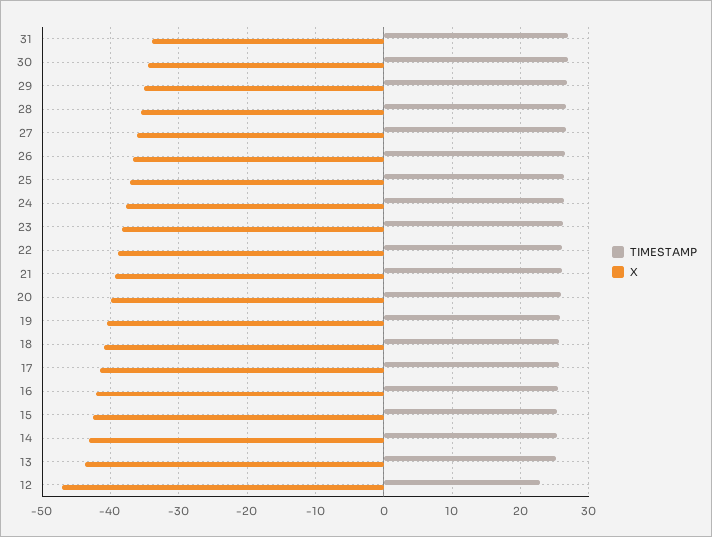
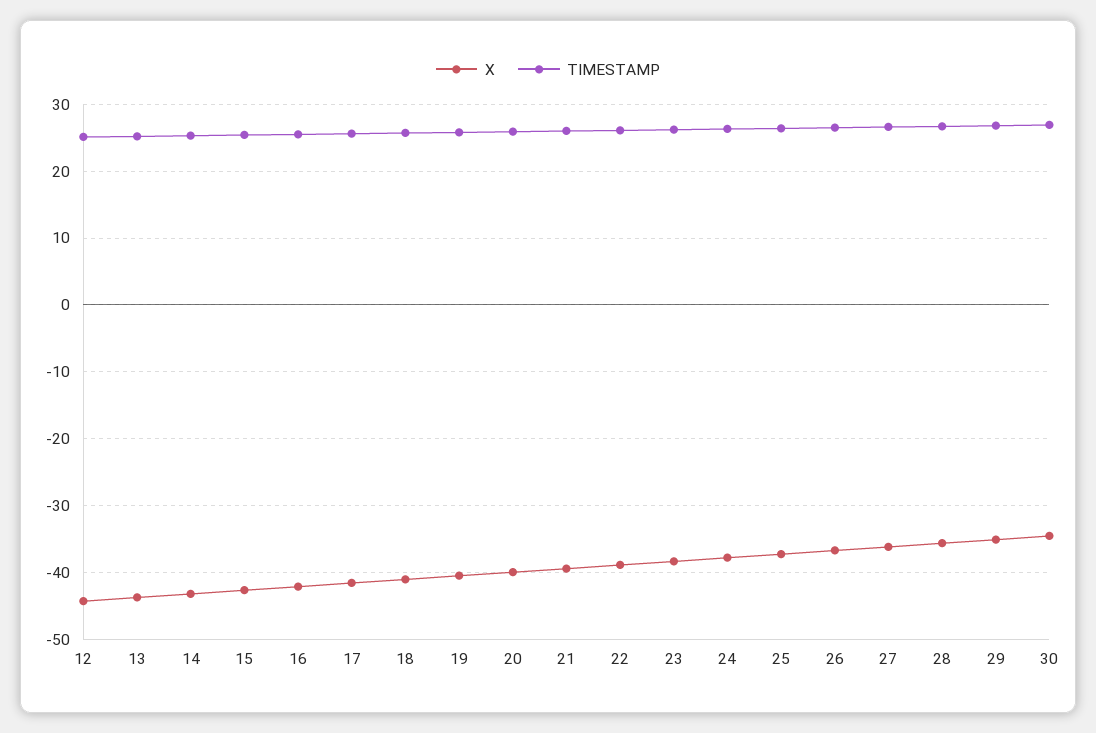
  {
    "TIMESTAMP": {
-     "31": 27,
      "30": 27,
      "29": 27,
      "28": 27,
      "27": 27,
      "26": 27,
      "25": 26,
      "24": 26,
      "23": 26,
      "22": 26,
      "21": 26,
      "20": 26,
      "19": 26,
      "18": 26,
      "17": 26,
      "16": 26,
      "15": 25,
      "14": 25,
      "13": 25,
-     "12": 23
+     "12": 25
    },
    "X": {
-     "31": -34,
      "30": -35,
      "29": -35,
      "28": -36,
      "27": -36,
      "26": -37,
      "25": -37,
      "24": -38,
      "23": -38,
      "22": -39,
      "21": -39,
      "20": -40,
      "19": -40,
      "18": -41,
      "17": -42,
      "16": -42,
      "15": -43,
      "14": -43,
      "13": -44,
-     "12": -47
+     "12": -44
    }
  }

